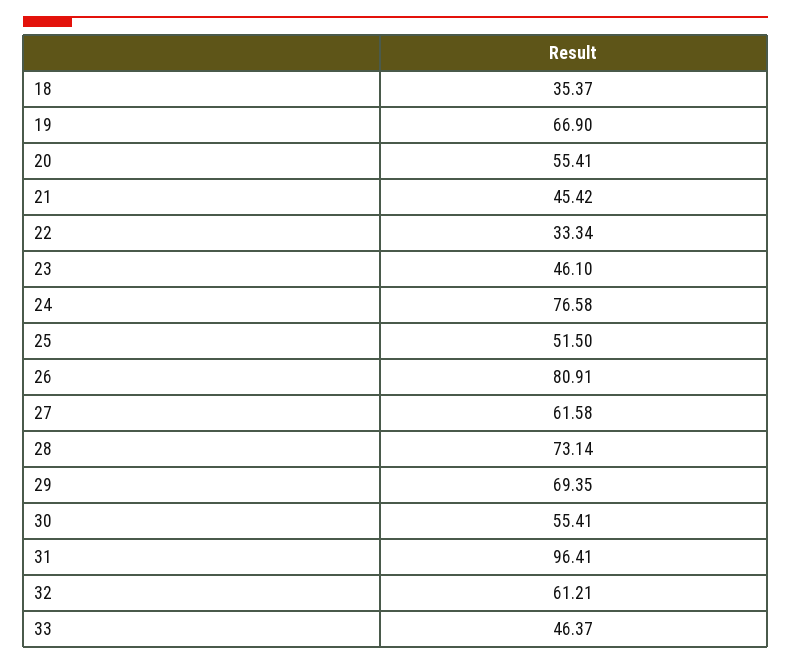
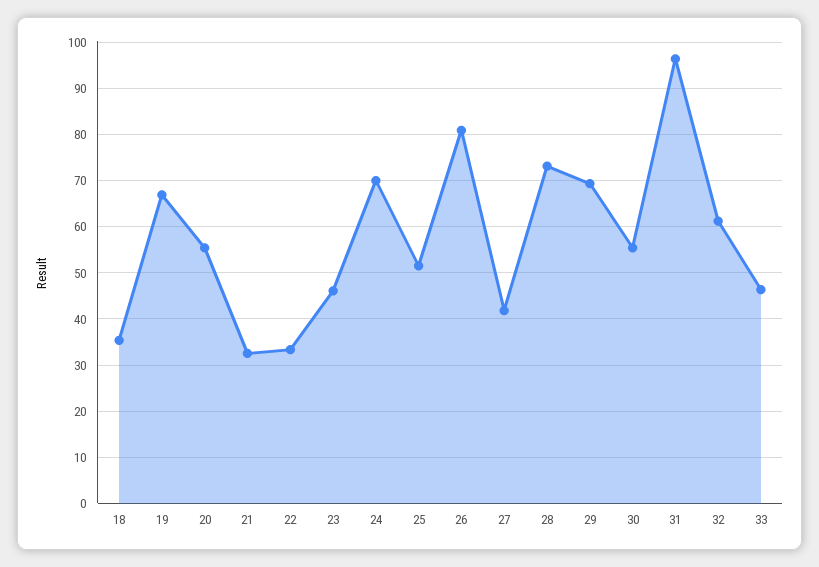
  {
    "18": 35.37,
    "19": 66.9,
    "20": 55.41,
-   "21": 45.42,
+   "21": 32,
    "22": 33.34,
    "23": 46.1,
-   "24": 76.58,
+   "24": 70,
    "25": 51.5,
    "26": 80.91,
-   "27": 61.58,
+   "27": 42,
    "28": 73.14,
    "29": 69.35,
    "30": 55.41,
    "31": 96.41,
    "32": 61.21,
    "33": 46.37
  }

